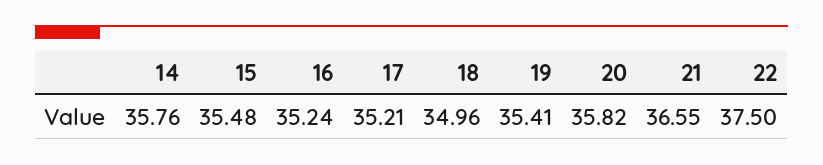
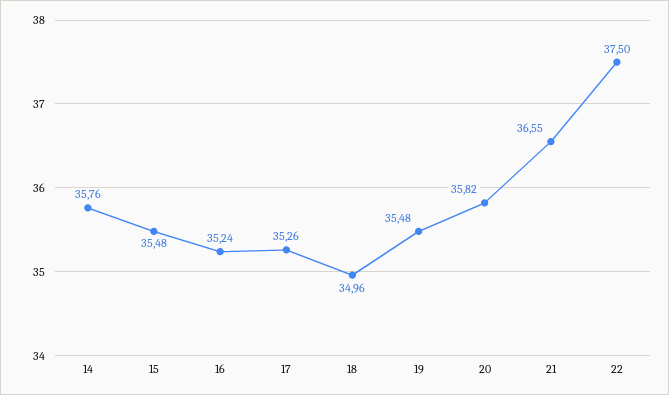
  {
    "14": 35.76,
    "15": 35.48,
    "16": 35.24,
-   "17": 35.21,
+   "17": 35.26,
    "18": 34.96,
-   "19": 35.41,
+   "19": 35.48,
    "20": 35.82,
    "21": 36.55,
    "22": 37.5
  }

